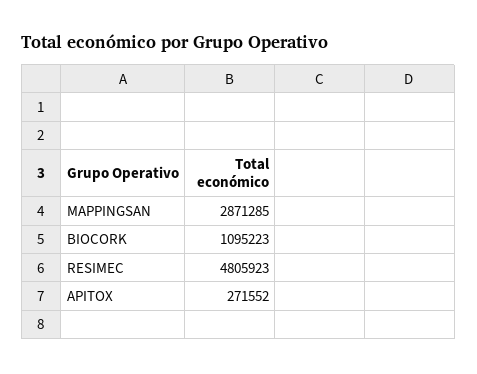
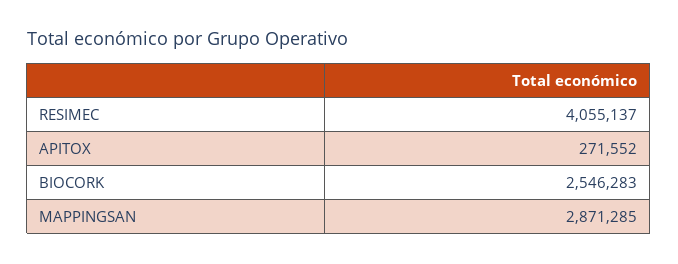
  {
    "MAPPINGSAN": 2871285,
-   "BIOCORK": 1095223,
+   "BIOCORK": 2546283,
-   "RESIMEC": 4805923,
+   "RESIMEC": 4055137,
    "APITOX": 271552
  }

